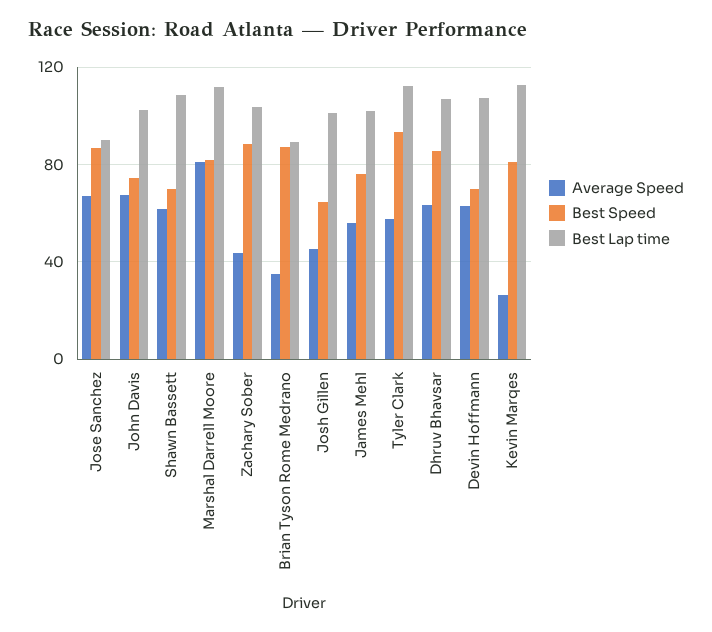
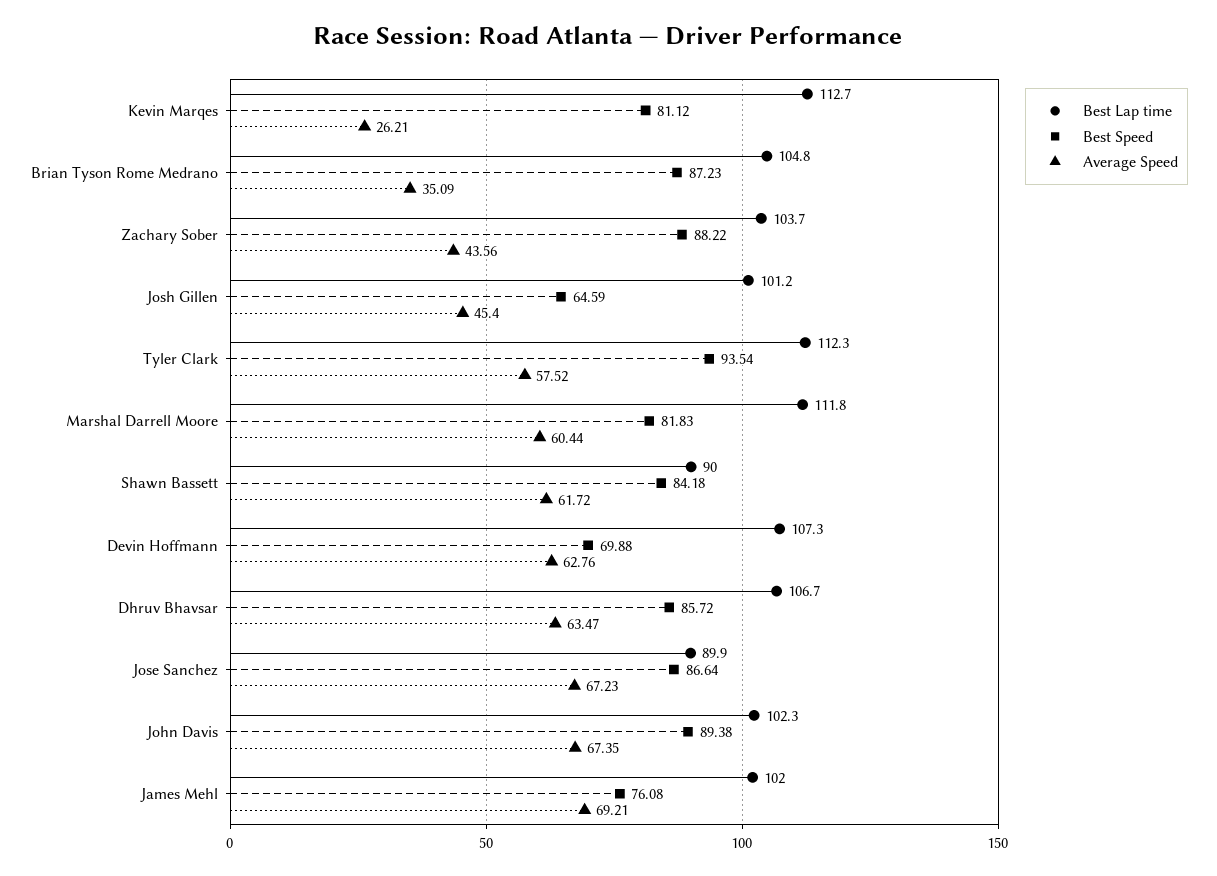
  {
    "Average Speed": {
      "Jose Sanchez": 67.23,
      "John Davis": 67.35,
      "Shawn Bassett": 61.72,
-     "Marshal Darrell Moore": 80,
+     "Marshal Darrell Moore": 60.44,
      "Zachary Sober": 43.56,
      "Brian Tyson Rome Medrano": 35.09,
      "Josh Gillen": 45.4,
-     "James Mehl": 55,
+     "James Mehl": 69.21,
      "Tyler Clark": 57.52,
      "Dhruv Bhavsar": 63.47,
      "Devin Hoffmann": 62.76,
      "Kevin Marqes": 26.21
    },
    "Best Speed": {
      "Jose Sanchez": 86.64,
-     "John Davis": 75,
+     "John Davis": 89.38,
-     "Shawn Bassett": 70,
+     "Shawn Bassett": 84.18,
      "Marshal Darrell Moore": 81.83,
      "Zachary Sober": 88.22,
      "Brian Tyson Rome Medrano": 87.23,
      "Josh Gillen": 64.59,
      "James Mehl": 76.08,
      "Tyler Clark": 93.54,
      "Dhruv Bhavsar": 85.72,
      "Devin Hoffmann": 69.88,
      "Kevin Marqes": 81.12
    },
    "Best Lap time": {
      "Jose Sanchez": 89.9,
      "John Davis": 102.3,
-     "Shawn Bassett": 110,
+     "Shawn Bassett": 90,
      "Marshal Darrell Moore": 111.8,
      "Zachary Sober": 103.7,
-     "Brian Tyson Rome Medrano": 90,
+     "Brian Tyson Rome Medrano": 104.8,
      "Josh Gillen": 101.2,
      "James Mehl": 102,
      "Tyler Clark": 112.3,
      "Dhruv Bhavsar": 106.7,
      "Devin Hoffmann": 107.3,
      "Kevin Marqes": 112.7
    }
  }

